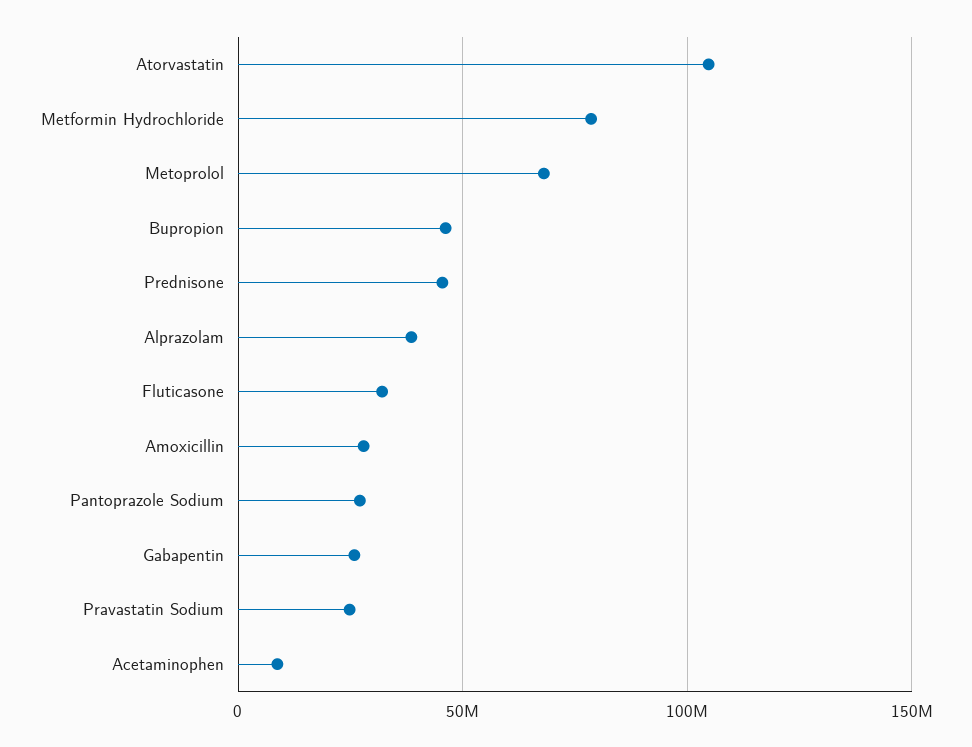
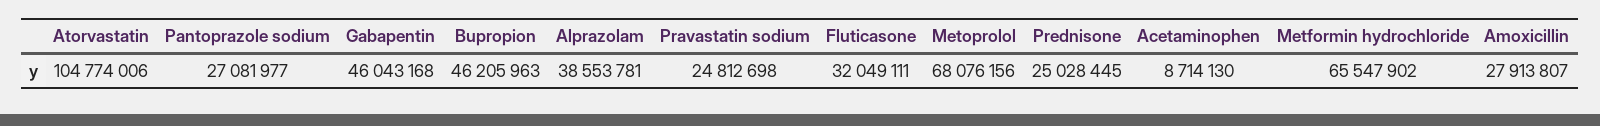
  {
    "Atorvastatin": 104774006,
-   "Metformin Hydrochloride": 80000000,
+   "Metformin Hydrochloride": 65547902,
    "Metoprolol": 68076156,
    "Bupropion": 46205963,
-   "Prednisone": 45000000,
+   "Prednisone": 25028445,
    "Alprazolam": 38553781,
    "Fluticasone": 32049111,
    "Amoxicillin": 27913807,
    "Pantoprazole Sodium": 27081977,
-   "Gabapentin": 25000000,
+   "Gabapentin": 46043168,
    "Pravastatin Sodium": 24812698,
    "Acetaminophen": 8714130
  }

